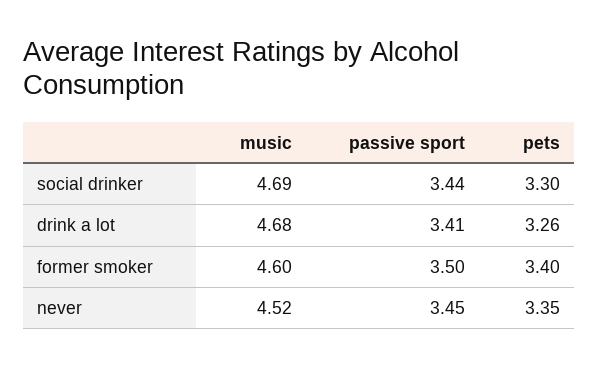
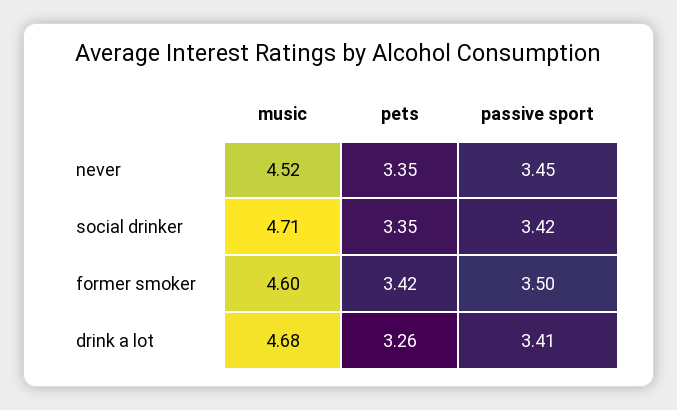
  {
    "music": {
-     "social drinker": 4.69,
+     "social drinker": 4.71,
      "drink a lot": 4.68,
      "former smoker": 4.6,
      "never": 4.52
    },
    "passive sport": {
-     "social drinker": 3.44,
+     "social drinker": 3.42,
      "drink a lot": 3.41,
      "former smoker": 3.5,
      "never": 3.45
    },
    "pets": {
-     "social drinker": 3.3,
+     "social drinker": 3.35,
      "drink a lot": 3.26,
-     "former smoker": 3.4,
+     "former smoker": 3.42,
      "never": 3.35
    }
  }

